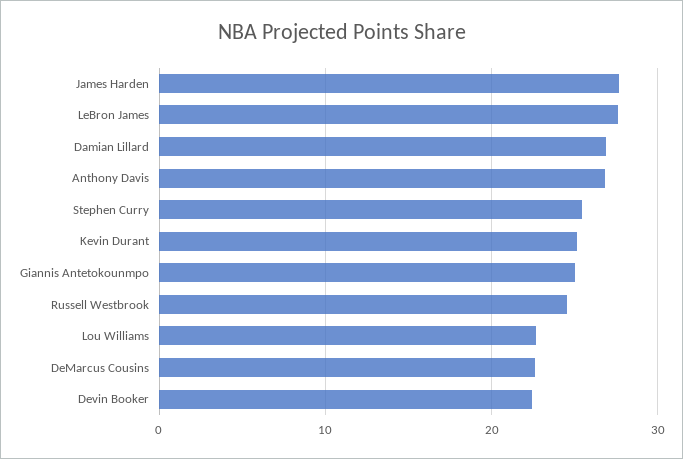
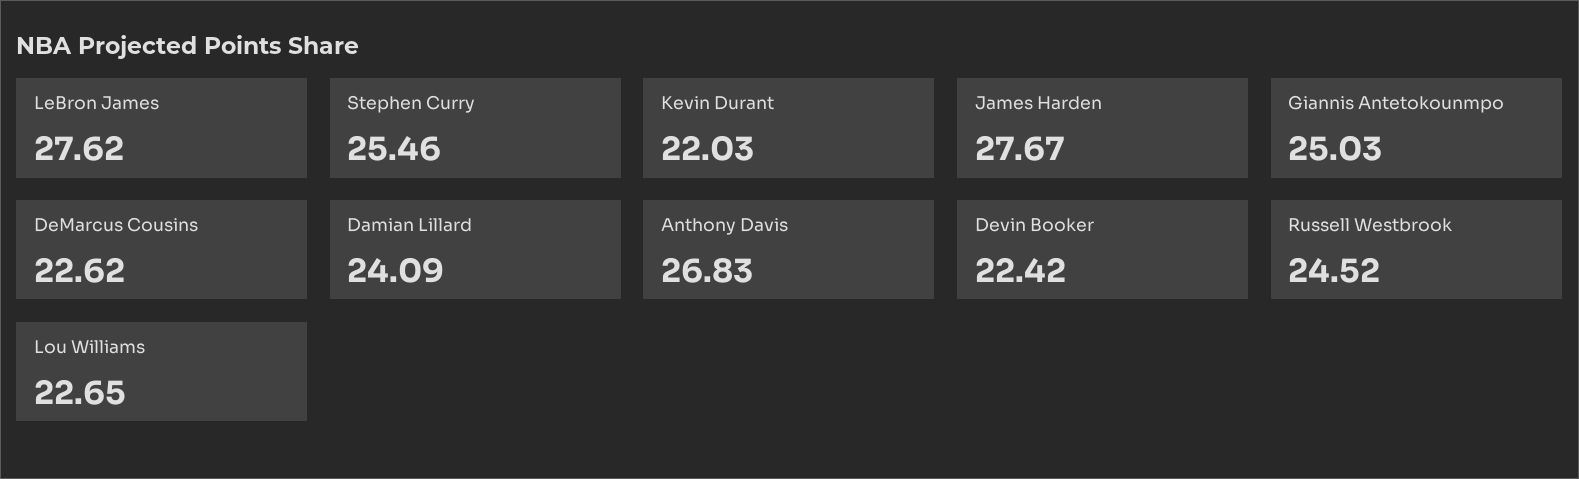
  {
    "James Harden": 27.67,
    "LeBron James": 27.62,
-   "Damian Lillard": 27,
+   "Damian Lillard": 24.09,
    "Anthony Davis": 26.83,
    "Stephen Curry": 25.46,
-   "Kevin Durant": 25,
+   "Kevin Durant": 22.03,
    "Giannis Antetokounmpo": 25.03,
    "Russell Westbrook": 24.52,
    "Lou Williams": 22.65,
    "DeMarcus Cousins": 22.62,
    "Devin Booker": 22.42
  }

